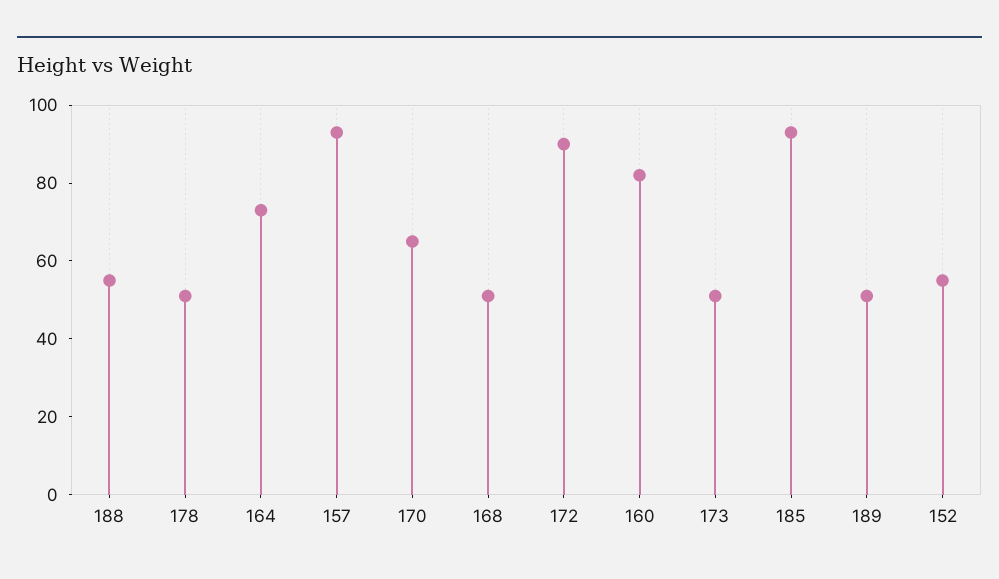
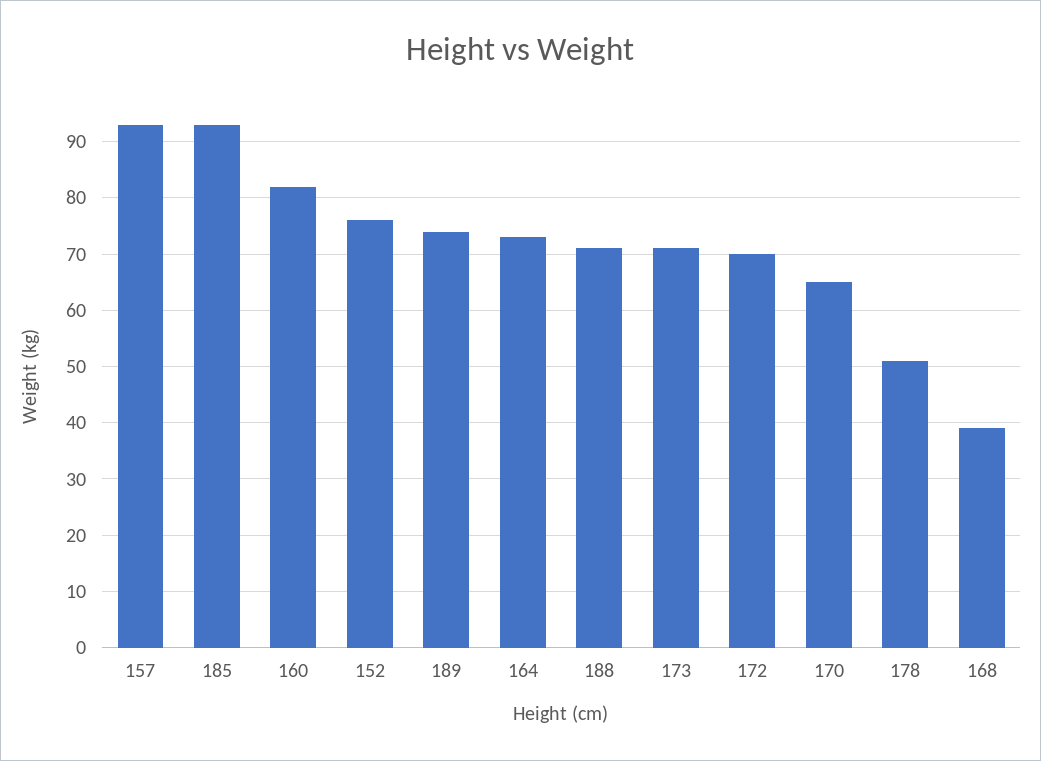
  {
-   "188": 55,
+   "188": 70,
    "178": 50,
    "164": 75,
    "157": 95,
    "170": 65,
-   "168": 50,
+   "168": 40,
-   "172": 90,
+   "172": 70,
    "160": 80,
-   "173": 50,
+   "173": 70,
    "185": 95,
-   "189": 50,
+   "189": 75,
-   "152": 55
+   "152": 75
  }

